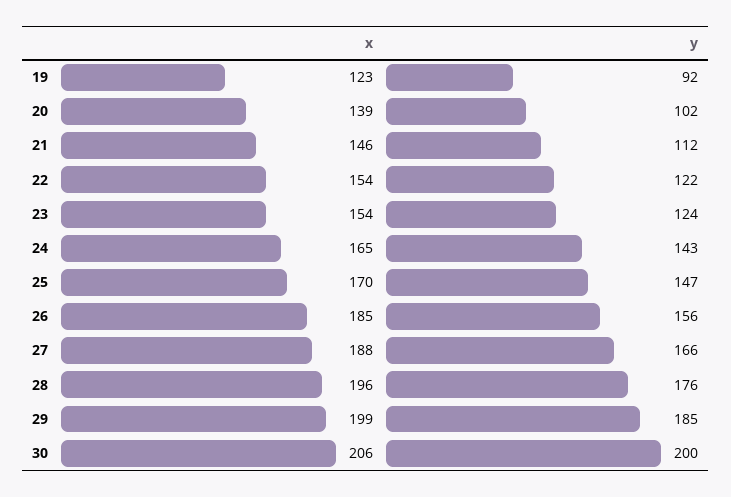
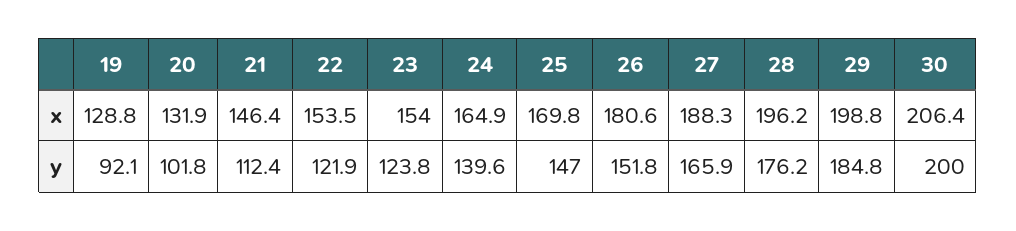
  {
    "x": {
-     "19": 123,
+     "19": 128.8,
-     "20": 139,
+     "20": 131.9,
      "21": 146.4,
      "22": 153.5,
      "23": 154,
      "24": 164.9,
      "25": 169.8,
-     "26": 185,
+     "26": 180.6,
      "27": 188.3,
      "28": 196.2,
      "29": 198.8,
      "30": 206.4
    },
    "y": {
      "19": 92.1,
      "20": 101.8,
      "21": 112.4,
      "22": 121.9,
      "23": 123.8,
-     "24": 143,
+     "24": 139.6,
      "25": 147,
-     "26": 156,
+     "26": 151.8,
      "27": 165.9,
      "28": 176.2,
      "29": 184.8,
      "30": 200
    }
  }

